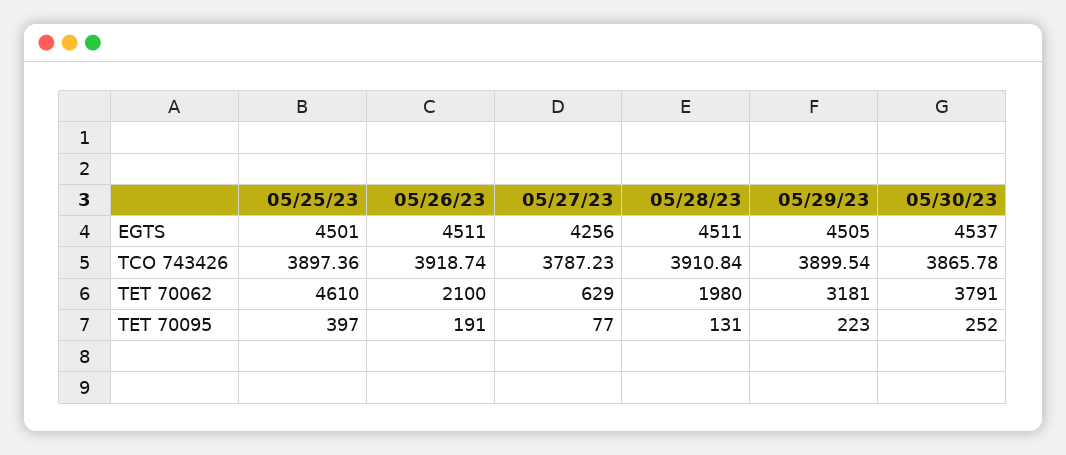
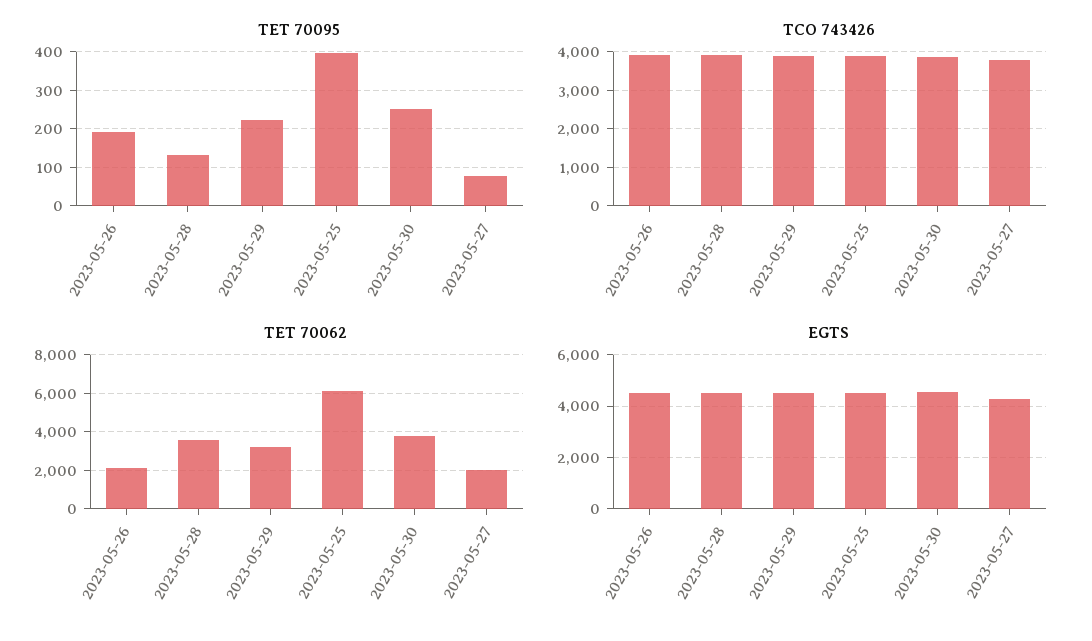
  {
    "EGTS": {
      "05/25/23": 4501,
      "05/26/23": 4511,
      "05/27/23": 4256,
      "05/28/23": 4511,
      "05/29/23": 4505,
      "05/30/23": 4537
    },
    "TCO 743426": {
      "05/25/23": 3897.36,
      "05/26/23": 3918.74,
      "05/27/23": 3787.23,
      "05/28/23": 3910.84,
      "05/29/23": 3899.54,
      "05/30/23": 3865.78
    },
    "TET 70062": {
-     "05/25/23": 4610,
+     "05/25/23": 6000,
      "05/26/23": 2100,
-     "05/27/23": 629,
+     "05/27/23": 2000,
-     "05/28/23": 1980,
+     "05/28/23": 3500,
      "05/29/23": 3181,
      "05/30/23": 3791
    },
    "TET 70095": {
      "05/25/23": 397,
      "05/26/23": 191,
      "05/27/23": 77,
      "05/28/23": 131,
      "05/29/23": 223,
      "05/30/23": 252
    }
  }

